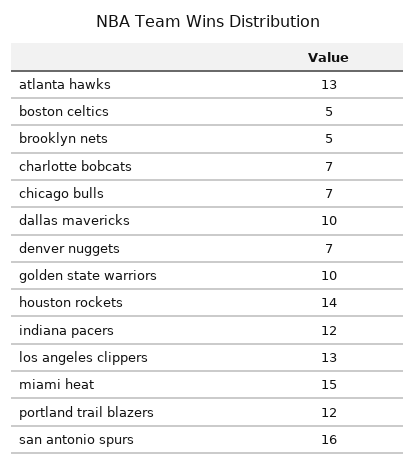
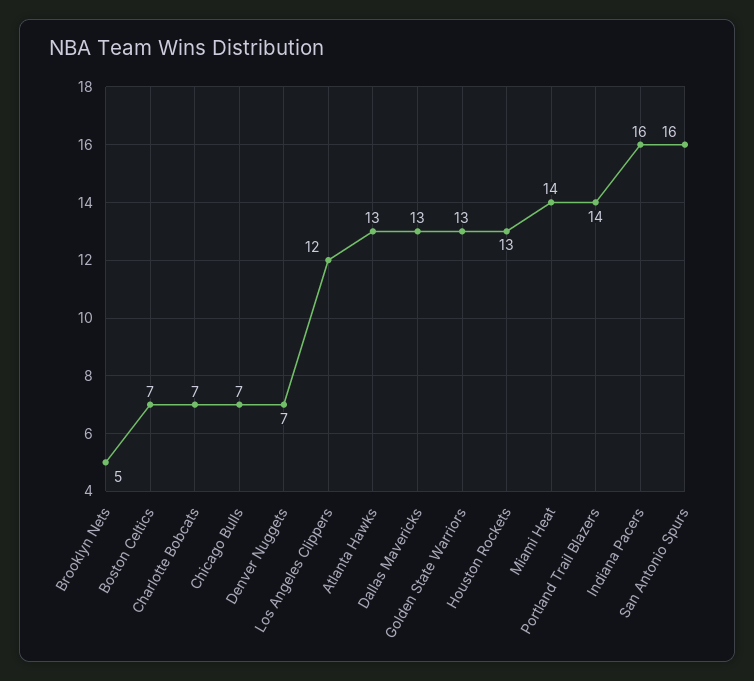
  {
    "atlanta hawks": 13,
-   "boston celtics": 5,
+   "boston celtics": 7,
    "brooklyn nets": 5,
    "charlotte bobcats": 7,
    "chicago bulls": 7,
-   "dallas mavericks": 10,
+   "dallas mavericks": 13,
    "denver nuggets": 7,
-   "golden state warriors": 10,
+   "golden state warriors": 13,
-   "houston rockets": 14,
+   "houston rockets": 13,
-   "indiana pacers": 12,
+   "indiana pacers": 16,
-   "los angeles clippers": 13,
+   "los angeles clippers": 12,
-   "miami heat": 15,
+   "miami heat": 14,
-   "portland trail blazers": 12,
+   "portland trail blazers": 14,
    "san antonio spurs": 16
  }

